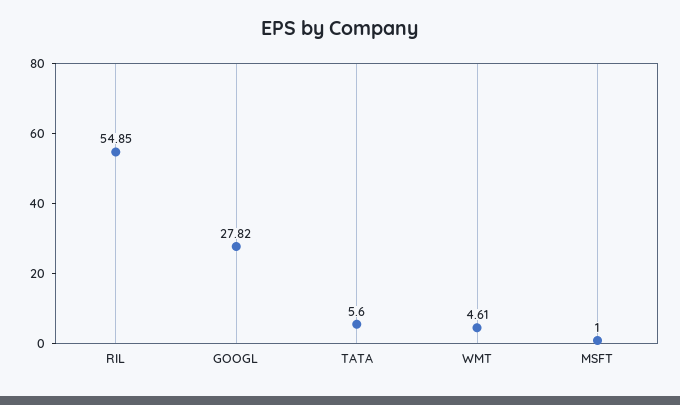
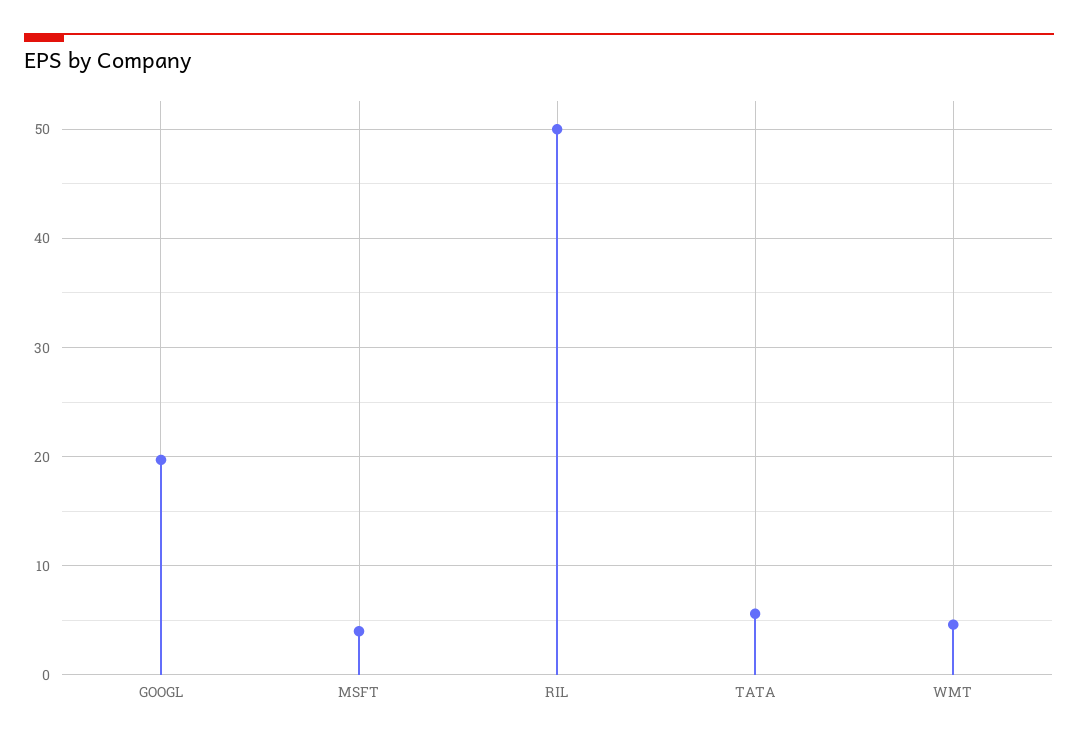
  {
-   "RIL": 54.85,
+   "RIL": 50,
-   "GOOGL": 27.82,
+   "GOOGL": 20,
    "TATA": 5.6,
    "WMT": 4.61,
-   "MSFT": 1
+   "MSFT": 4
  }

